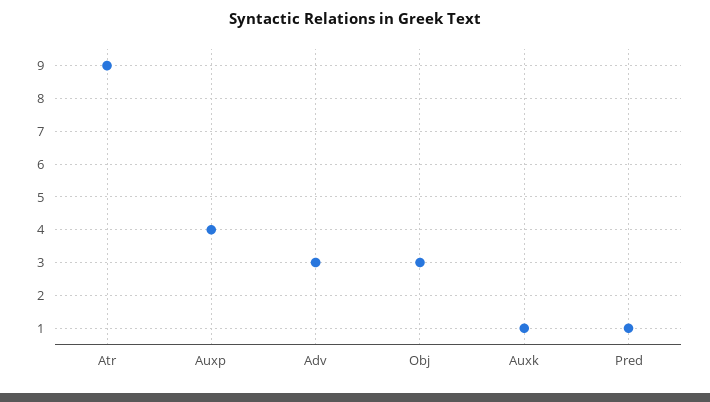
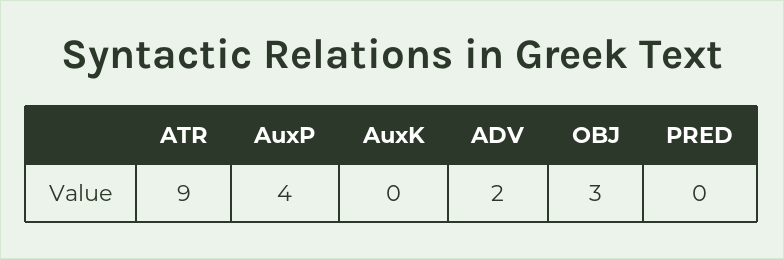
  {
    "Atr": 9,
    "Auxp": 4,
-   "Adv": 3,
+   "Adv": 2,
    "Obj": 3,
-   "Auxk": 1,
+   "Auxk": 0,
-   "Pred": 1
+   "Pred": 0
  }

